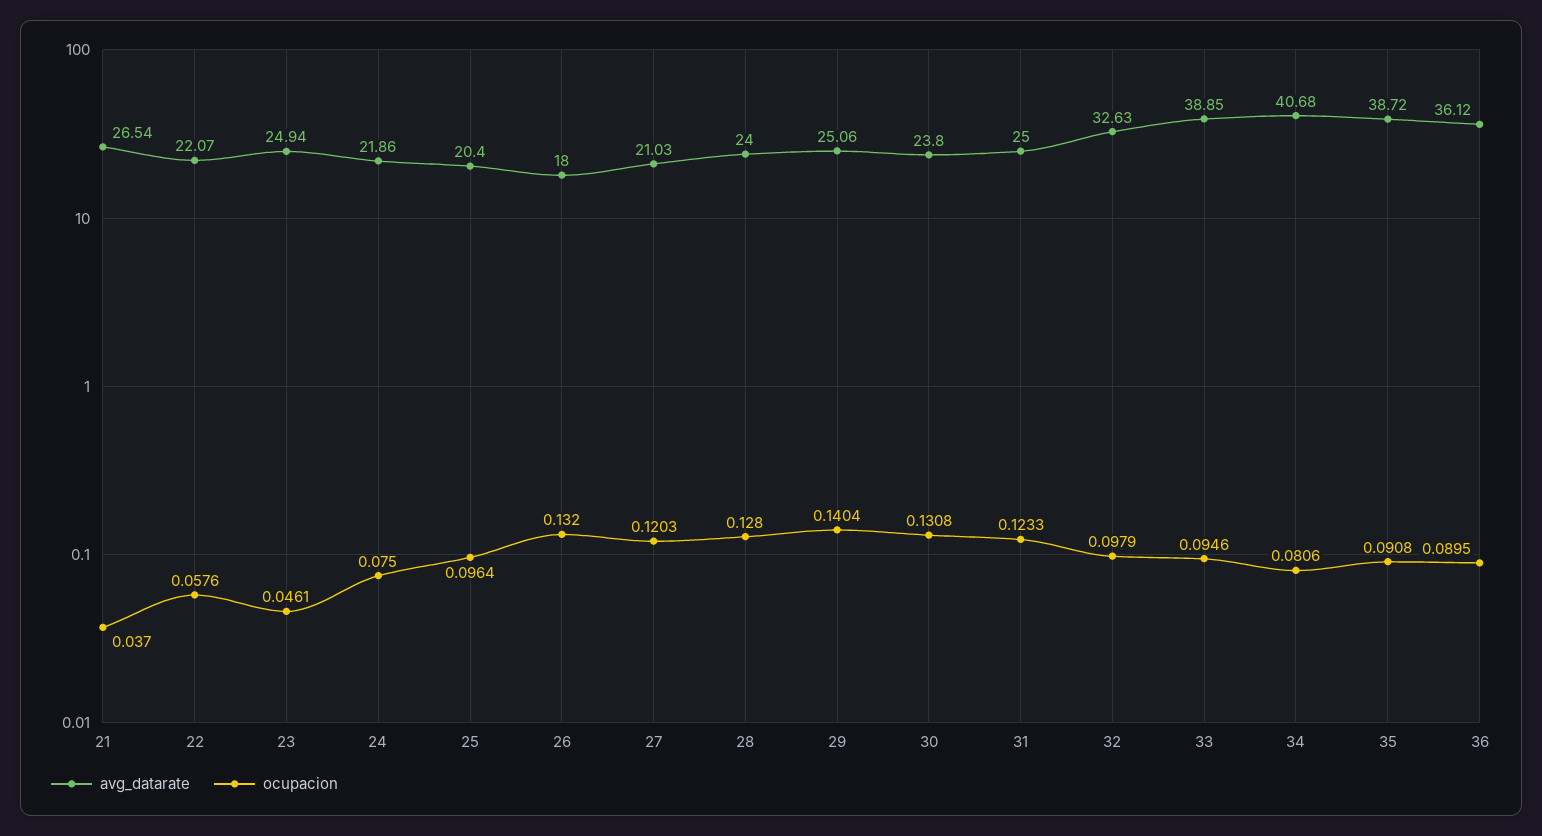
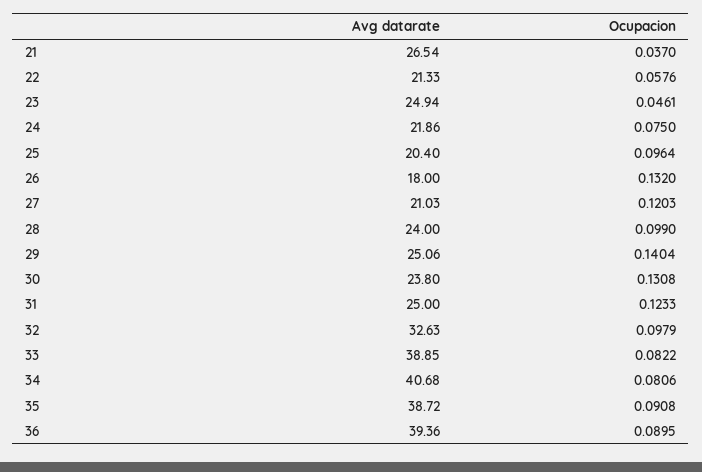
  {
    "avg_datarate": {
      "21": 26.54,
-     "22": 22.07,
+     "22": 21.33,
      "23": 24.94,
      "24": 21.86,
      "25": 20.4,
      "26": 18,
      "27": 21.03,
      "28": 24,
      "29": 25.06,
      "30": 23.8,
      "31": 25,
      "32": 32.63,
      "33": 38.85,
      "34": 40.68,
      "35": 38.72,
-     "36": 36.12
+     "36": 39.36
    },
    "ocupacion": {
      "21": 0.037,
      "22": 0.0576,
      "23": 0.0461,
      "24": 0.075,
      "25": 0.0964,
      "26": 0.132,
      "27": 0.1203,
-     "28": 0.128,
+     "28": 0.099,
      "29": 0.1404,
      "30": 0.1308,
      "31": 0.1233,
      "32": 0.0979,
-     "33": 0.0946,
+     "33": 0.0822,
      "34": 0.0806,
      "35": 0.0908,
      "36": 0.0895
    }
  }

